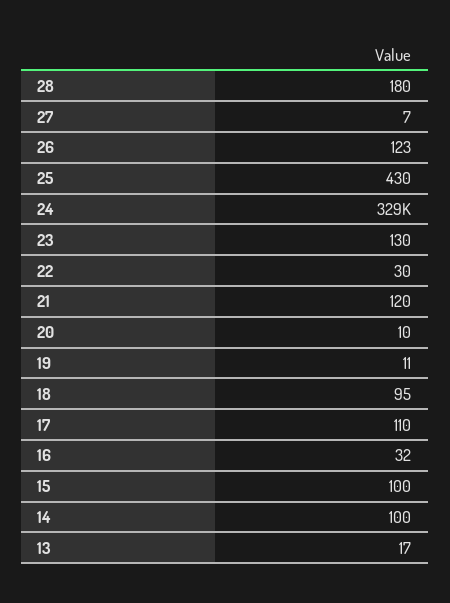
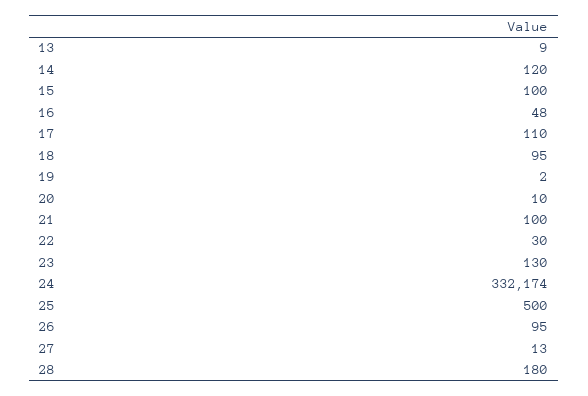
  {
    "28": 180,
-   "27": 7,
+   "27": 13,
-   "26": 123,
+   "26": 95,
-   "25": 430,
+   "25": 500,
-   "24": 329000,
+   "24": 332174,
    "23": 130,
    "22": 30,
-   "21": 120,
+   "21": 100,
    "20": 10,
-   "19": 11,
+   "19": 2,
    "18": 95,
    "17": 110,
-   "16": 32,
+   "16": 48,
    "15": 100,
-   "14": 100,
+   "14": 120,
-   "13": 17
+   "13": 9
  }

